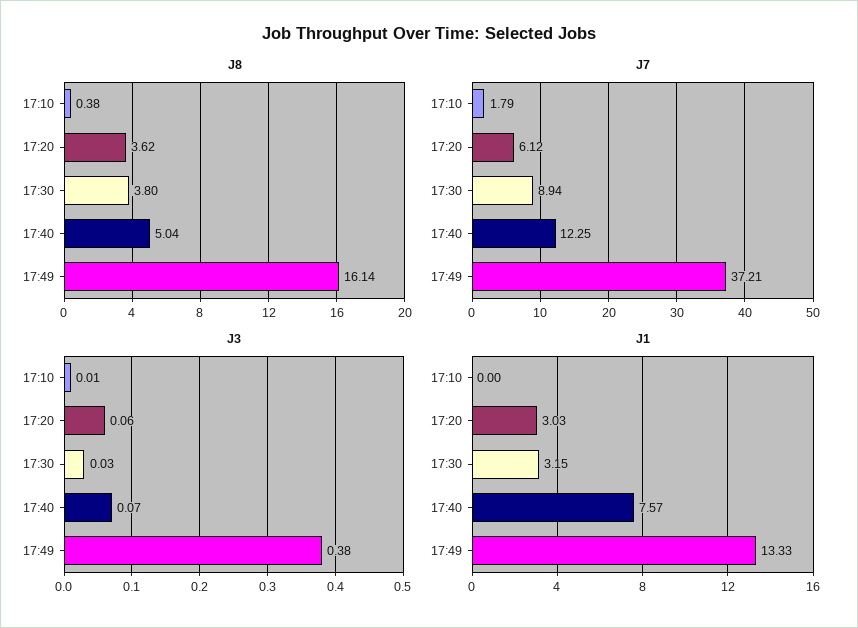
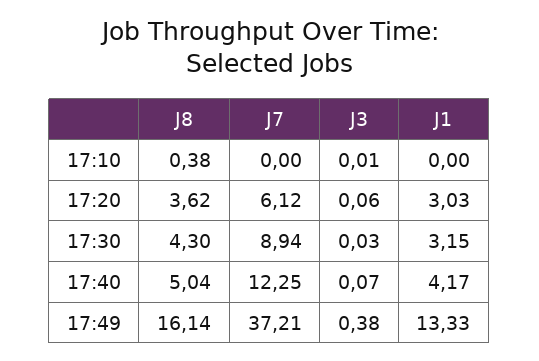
  {
    "J8": {
      "17:10": 0.38,
      "17:20": 3.62,
-     "17:30": 3.8,
+     "17:30": 4.3,
      "17:40": 5.04,
      "17:49": 16.14
    },
    "J7": {
-     "17:10": 1.79,
+     "17:10": 0,
      "17:20": 6.12,
      "17:30": 8.94,
      "17:40": 12.25,
      "17:49": 37.21
    },
    "J3": {
      "17:10": 0.01,
      "17:20": 0.06,
      "17:30": 0.03,
      "17:40": 0.07,
      "17:49": 0.38
    },
    "J1": {
      "17:10": 0,
      "17:20": 3.03,
      "17:30": 3.15,
-     "17:40": 7.57,
+     "17:40": 4.17,
      "17:49": 13.33
    }
  }

